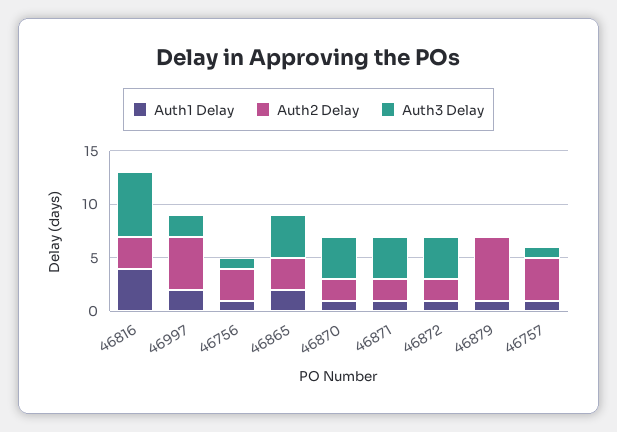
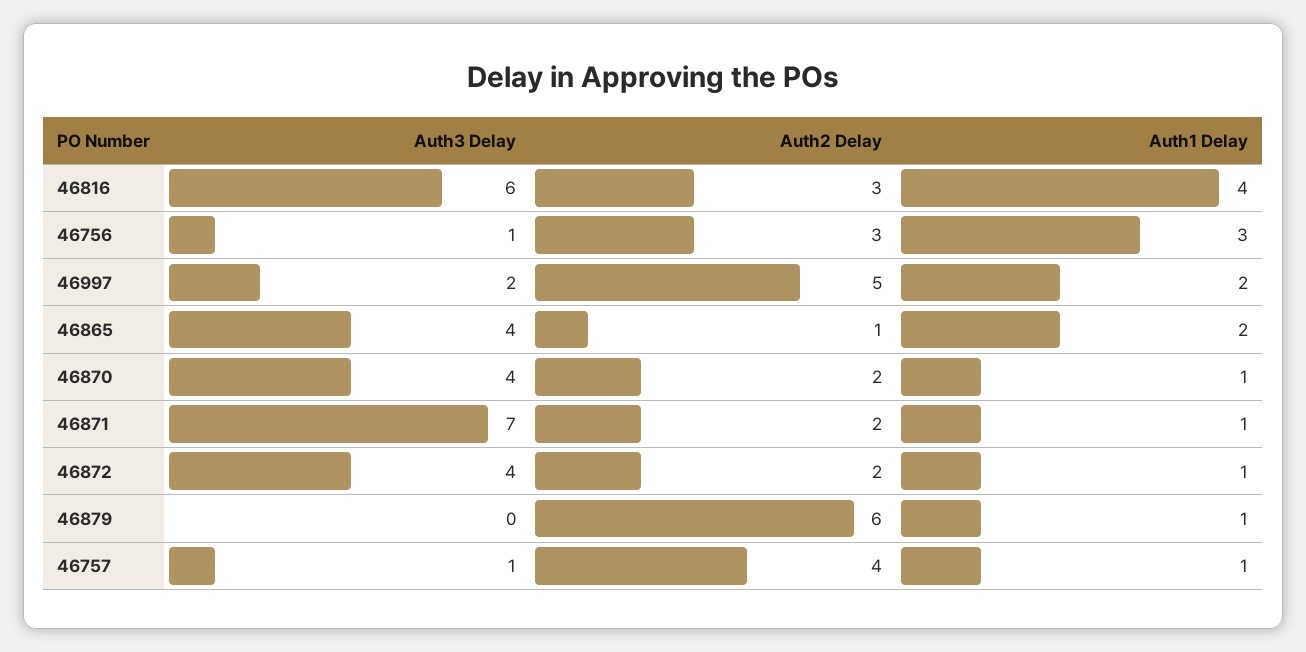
  {
    "Auth1 Delay": {
      "46816": 4,
      "46997": 2,
-     "46756": 1,
+     "46756": 3,
      "46865": 2,
      "46870": 1,
      "46871": 1,
      "46872": 1,
      "46879": 1,
      "46757": 1
    },
    "Auth2 Delay": {
      "46816": 3,
      "46997": 5,
      "46756": 3,
-     "46865": 3,
+     "46865": 1,
      "46870": 2,
      "46871": 2,
      "46872": 2,
      "46879": 6,
      "46757": 4
    },
    "Auth3 Delay": {
      "46816": 6,
      "46997": 2,
      "46756": 1,
      "46865": 4,
      "46870": 4,
-     "46871": 4,
+     "46871": 7,
      "46872": 4,
      "46879": 0,
      "46757": 1
    }
  }

